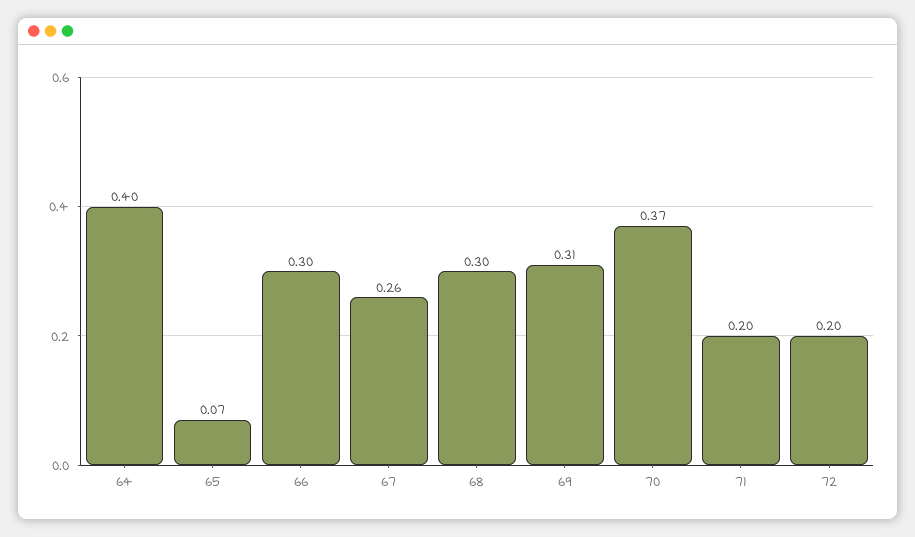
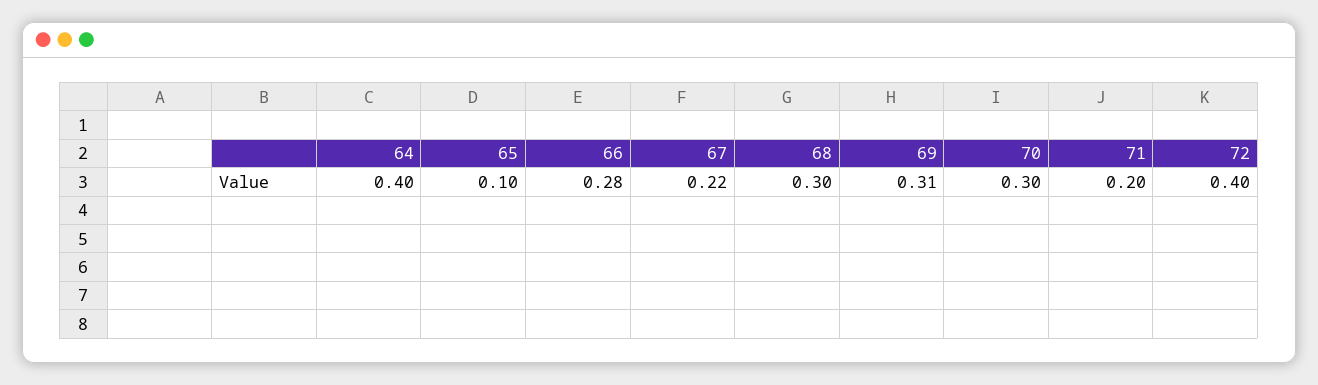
  {
    "64": 0.4,
-   "65": 0.07,
+   "65": 0.1,
-   "66": 0.3,
+   "66": 0.28,
-   "67": 0.26,
+   "67": 0.22,
    "68": 0.3,
    "69": 0.31,
-   "70": 0.37,
+   "70": 0.3,
    "71": 0.2,
-   "72": 0.2
+   "72": 0.4
  }

